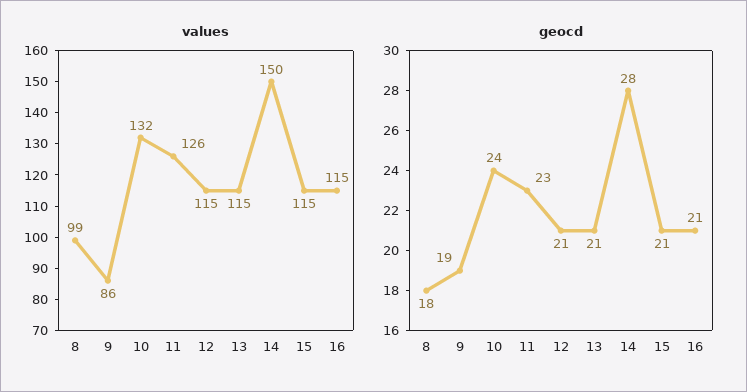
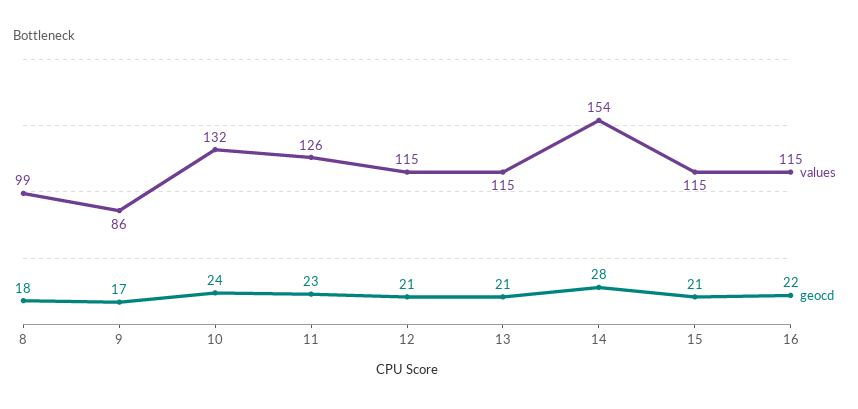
  {
    "values": {
      "8": 99,
      "9": 86,
      "10": 132,
      "11": 126,
      "12": 115,
      "13": 115,
-     "14": 150,
+     "14": 154,
      "15": 115,
      "16": 115
    },
    "geocd": {
      "8": 18,
-     "9": 19,
+     "9": 17,
      "10": 24,
      "11": 23,
      "12": 21,
      "13": 21,
      "14": 28,
      "15": 21,
-     "16": 21
+     "16": 22
    }
  }

